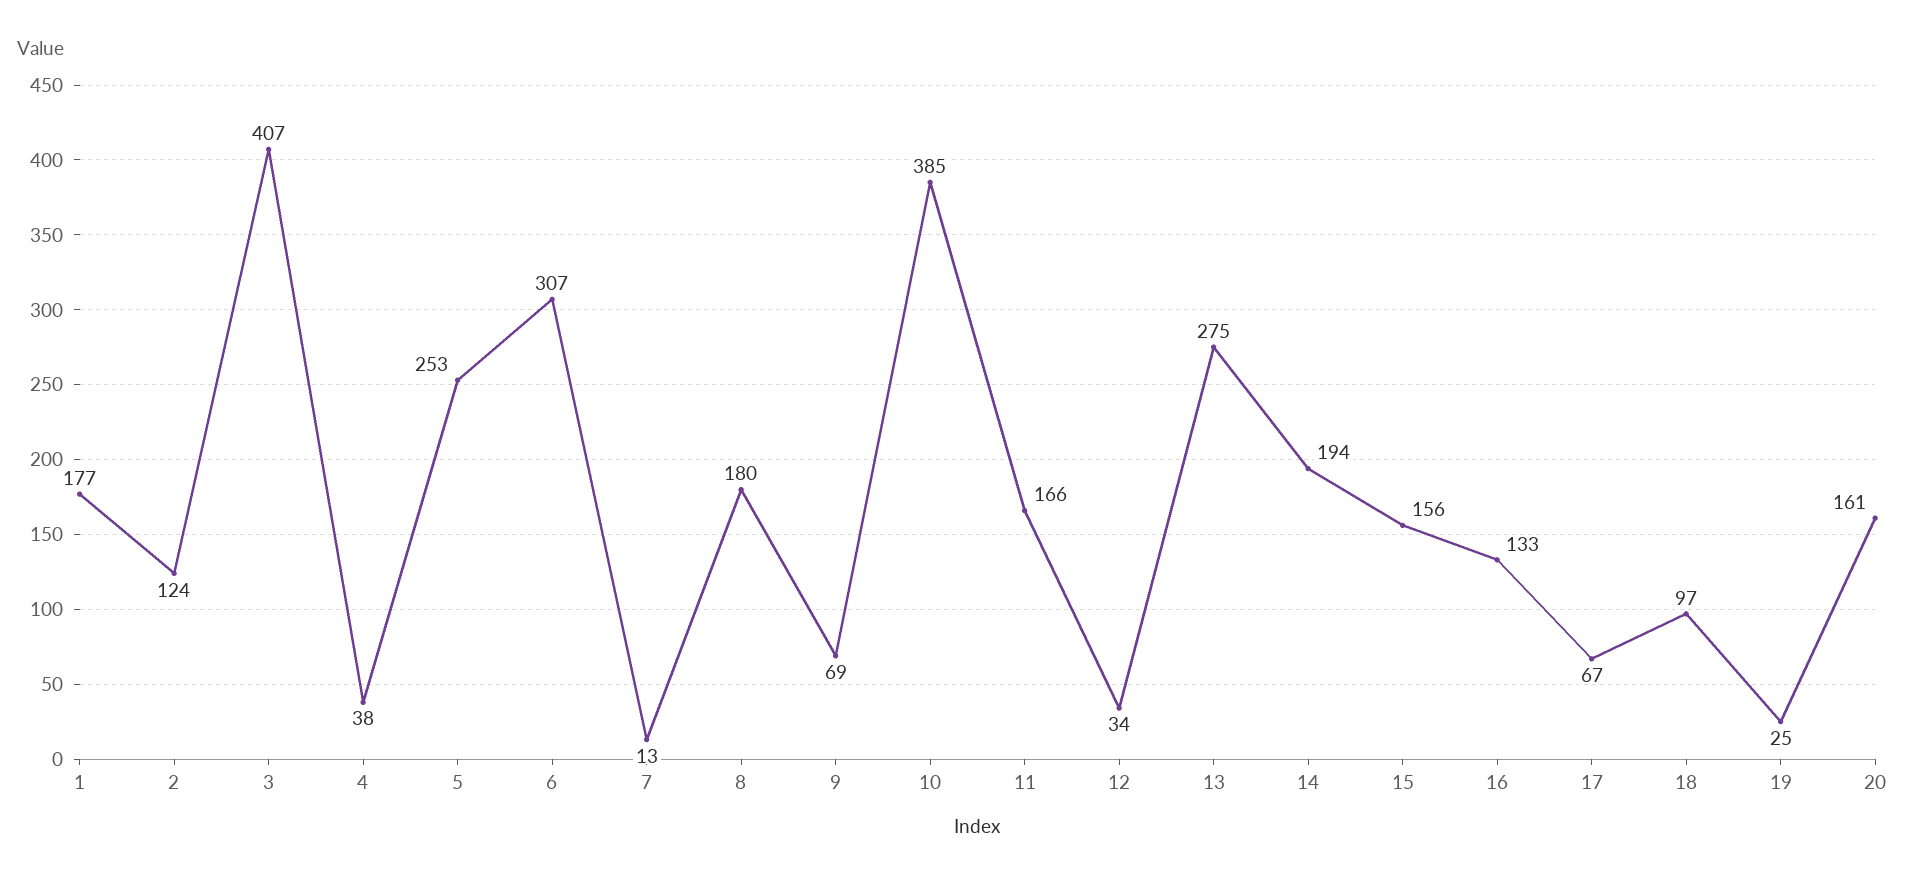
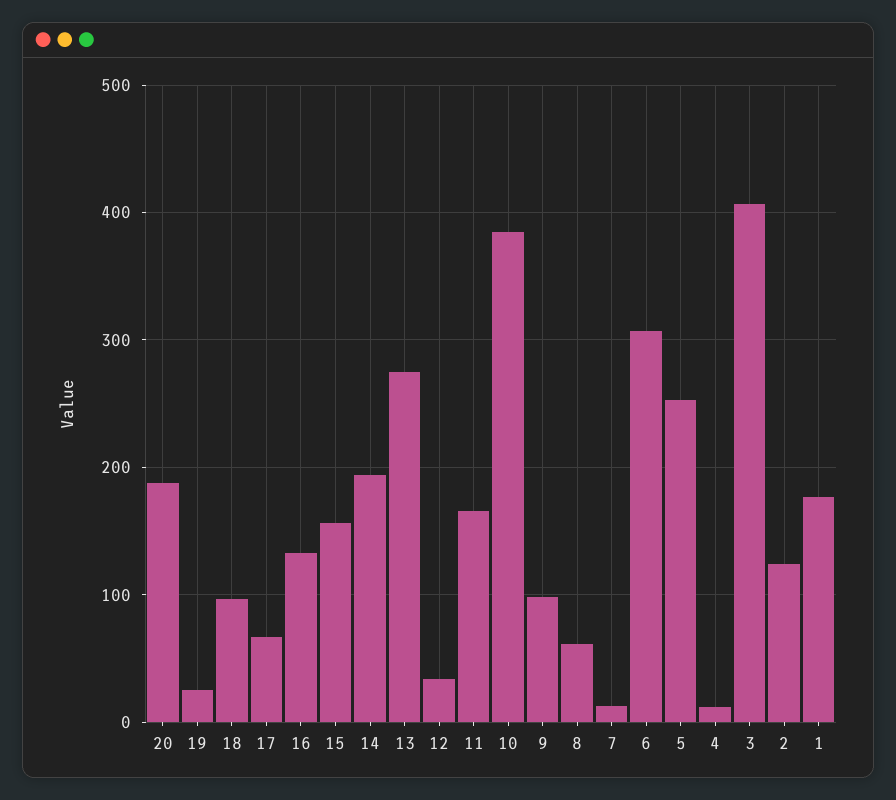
  {
    "1": 177,
    "2": 124,
    "3": 407,
-   "4": 38,
+   "4": 10,
    "5": 253,
    "6": 307,
    "7": 13,
-   "8": 180,
+   "8": 60,
-   "9": 69,
+   "9": 100,
    "10": 385,
    "11": 166,
    "12": 34,
    "13": 275,
    "14": 194,
    "15": 156,
    "16": 133,
    "17": 67,
    "18": 97,
    "19": 25,
-   "20": 161
+   "20": 190
  }

